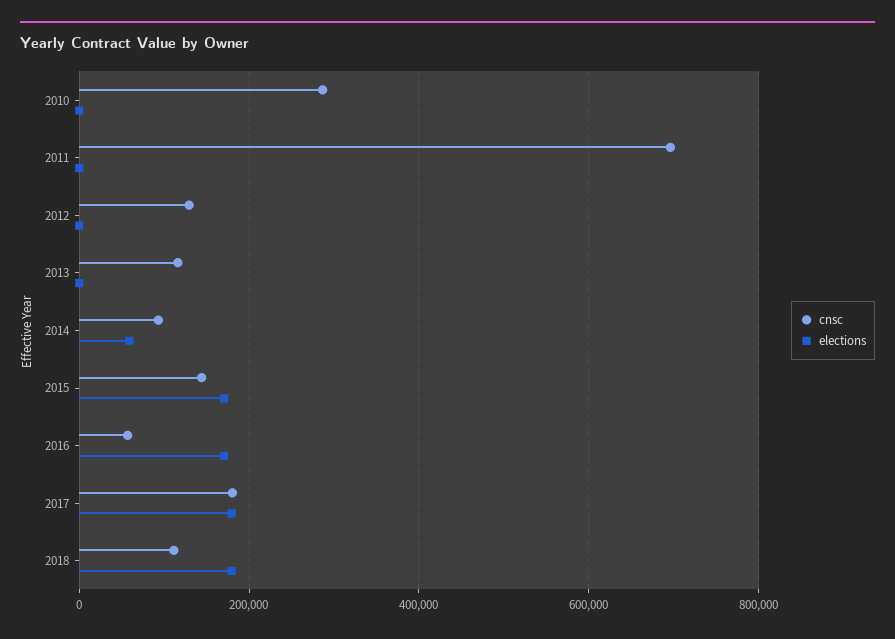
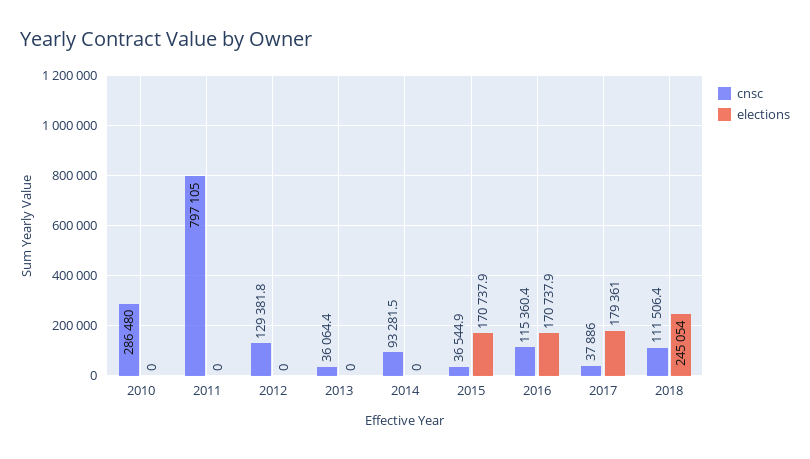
  {
    "cnsc": {
      "2010": 286480,
-     "2011": 700000,
+     "2011": 797105,
      "2012": 129381.8,
-     "2013": 120000,
+     "2013": 36064.4,
      "2014": 93281.5,
-     "2015": 140000,
+     "2015": 36544.9,
-     "2016": 60000,
+     "2016": 115360.4,
-     "2017": 180000,
+     "2017": 37886,
      "2018": 111506.4
    },
    "elections": {
      "2010": 0,
      "2011": 0,
      "2012": 0,
      "2013": 0,
-     "2014": 60000,
+     "2014": 0,
      "2015": 170737.9,
      "2016": 170737.9,
      "2017": 179361,
-     "2018": 180000
+     "2018": 245054
    }
  }

